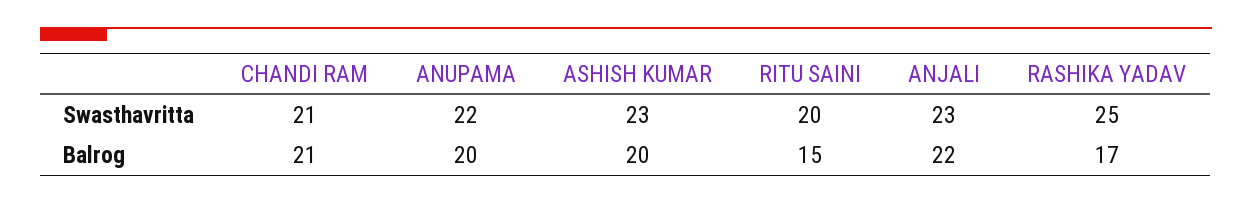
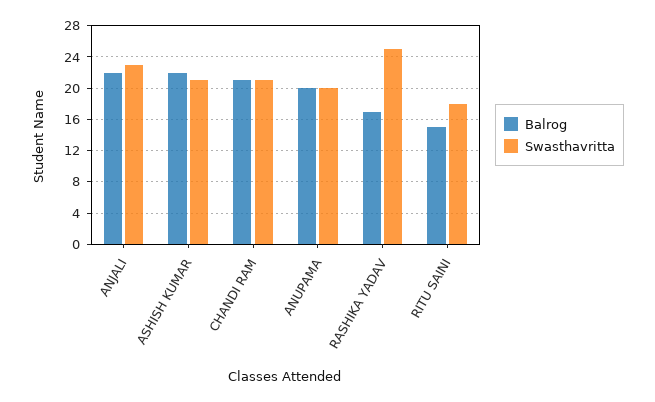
  {
    "Swasthavritta": {
      "CHANDI RAM": 21,
-     "ANUPAMA": 22,
+     "ANUPAMA": 20,
-     "ASHISH KUMAR": 23,
+     "ASHISH KUMAR": 21,
-     "RITU SAINI": 20,
+     "RITU SAINI": 18,
      "ANJALI": 23,
      "RASHIKA YADAV": 25
    },
    "Balrog": {
      "CHANDI RAM": 21,
      "ANUPAMA": 20,
-     "ASHISH KUMAR": 20,
+     "ASHISH KUMAR": 22,
      "RITU SAINI": 15,
      "ANJALI": 22,
      "RASHIKA YADAV": 17
    }
  }

